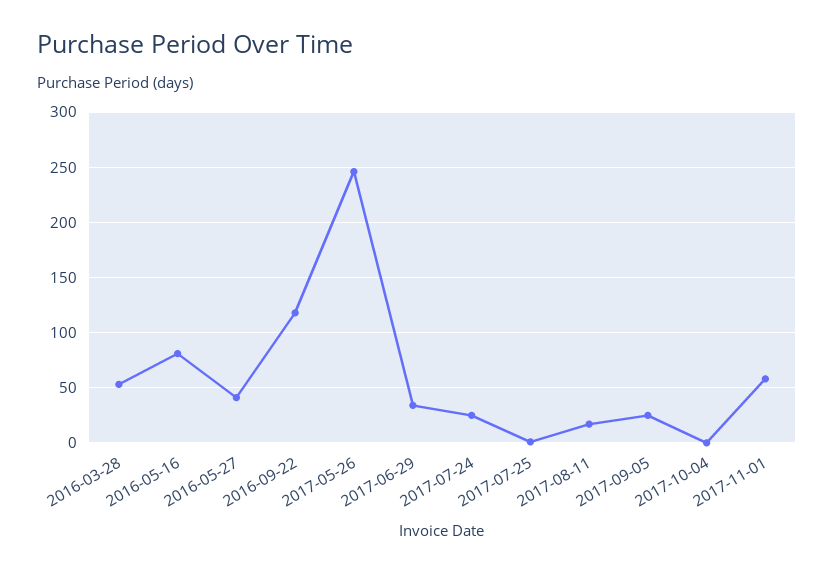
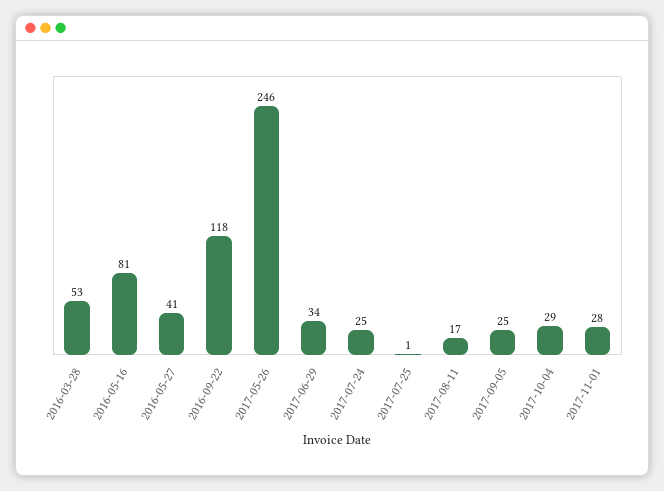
  {
    "2016-03-28": 53,
    "2016-05-16": 81,
    "2016-05-27": 41,
    "2016-09-22": 118,
    "2017-05-26": 246,
    "2017-06-29": 34,
    "2017-07-24": 25,
    "2017-07-25": 1,
    "2017-08-11": 17,
    "2017-09-05": 25,
-   "2017-10-04": 0,
+   "2017-10-04": 29,
-   "2017-11-01": 60
+   "2017-11-01": 28
  }

